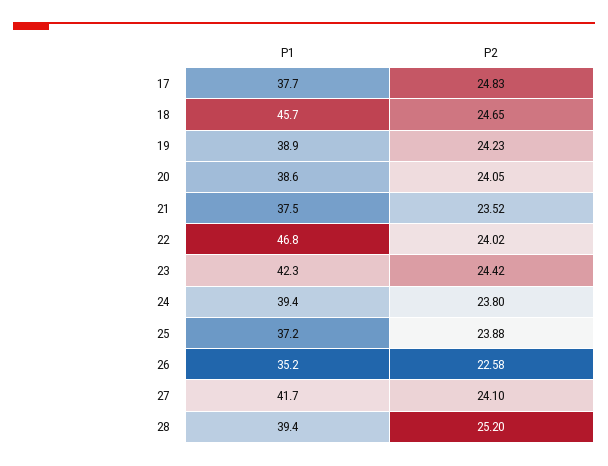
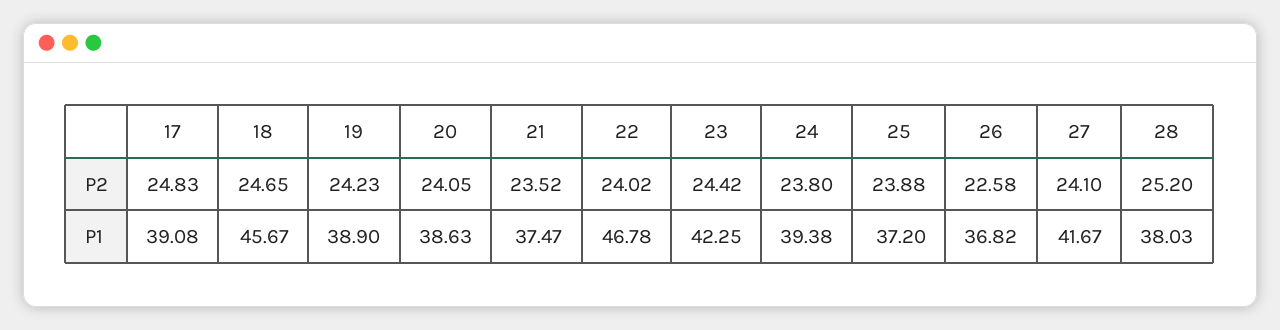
  {
    "P1": {
-     "17": 37.7,
+     "17": 39.08,
      "18": 45.67,
      "19": 38.9,
      "20": 38.63,
      "21": 37.47,
      "22": 46.78,
      "23": 42.25,
      "24": 39.38,
      "25": 37.2,
-     "26": 35.2,
+     "26": 36.82,
      "27": 41.67,
-     "28": 39.4
+     "28": 38.03
    },
    "P2": {
      "17": 24.83,
      "18": 24.65,
      "19": 24.23,
      "20": 24.05,
      "21": 23.52,
      "22": 24.02,
      "23": 24.42,
      "24": 23.8,
      "25": 23.88,
      "26": 22.58,
      "27": 24.1,
      "28": 25.2
    }
  }

